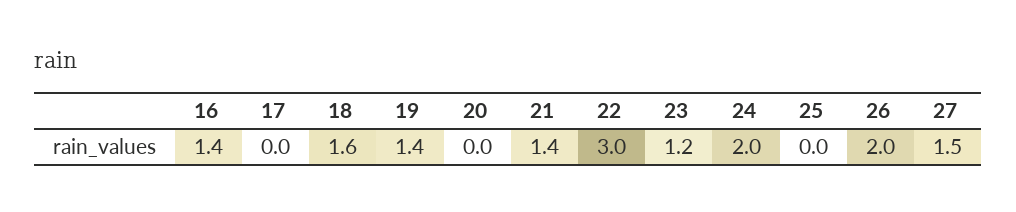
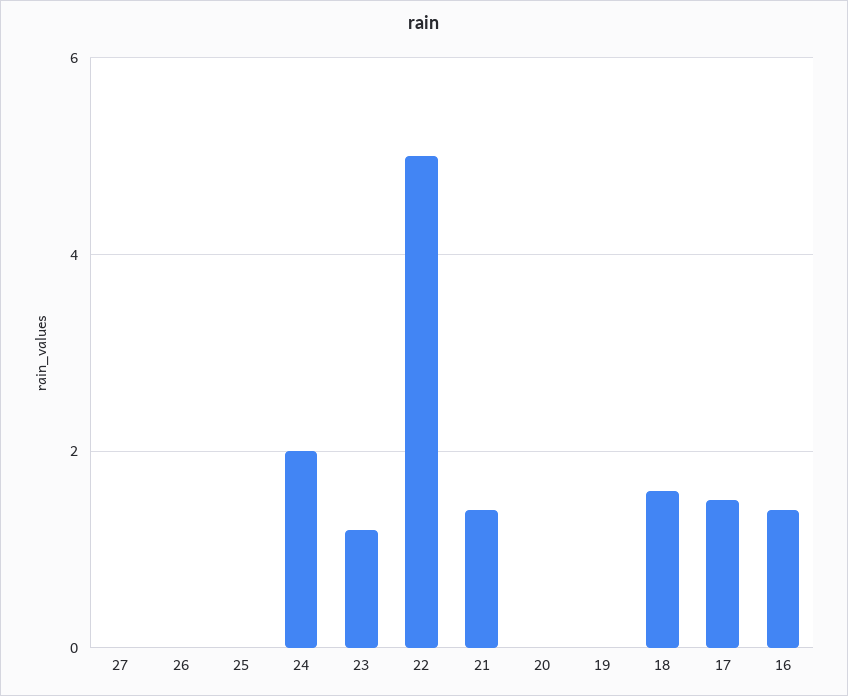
  {
    "16": 1.4,
-   "17": 0,
+   "17": 1.5,
    "18": 1.6,
-   "19": 1.4,
+   "19": 0,
    "20": 0,
    "21": 1.4,
-   "22": 3,
+   "22": 5,
    "23": 1.2,
    "24": 2,
    "25": 0,
-   "26": 2,
+   "26": 0,
-   "27": 1.5
+   "27": 0
  }

